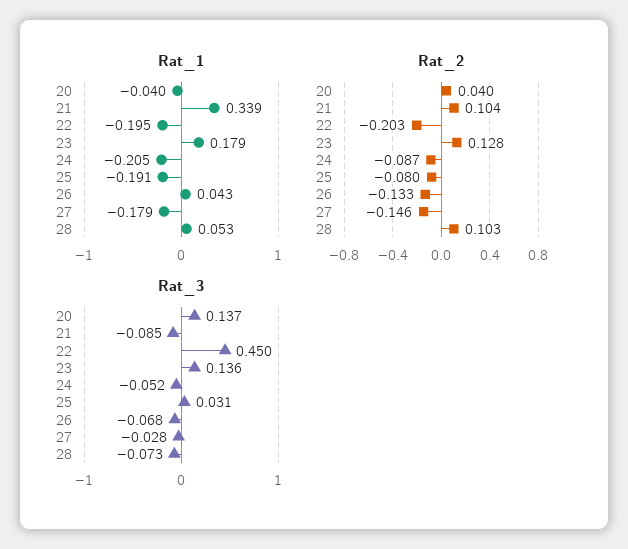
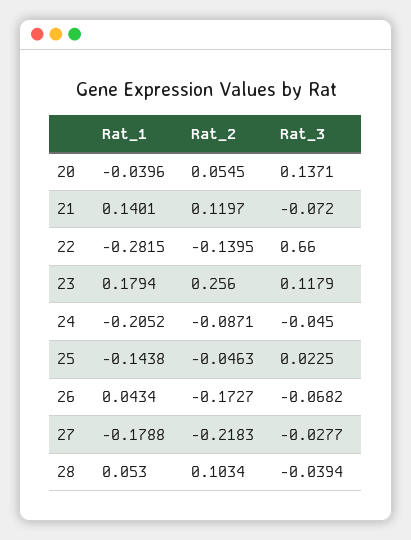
  {
    "Rat_1": {
      "20": -0.0396,
-     "21": 0.339,
+     "21": 0.1401,
-     "22": -0.195,
+     "22": -0.2815,
      "23": 0.1794,
      "24": -0.2052,
-     "25": -0.191,
+     "25": -0.1438,
      "26": 0.0434,
      "27": -0.1788,
      "28": 0.053
    },
    "Rat_2": {
-     "20": 0.04,
+     "20": 0.0545,
-     "21": 0.104,
+     "21": 0.1197,
-     "22": -0.203,
+     "22": -0.1395,
-     "23": 0.128,
+     "23": 0.256,
      "24": -0.0871,
-     "25": -0.08,
+     "25": -0.0463,
-     "26": -0.133,
+     "26": -0.1727,
-     "27": -0.146,
+     "27": -0.2183,
      "28": 0.1034
    },
    "Rat_3": {
      "20": 0.1371,
-     "21": -0.085,
+     "21": -0.072,
-     "22": 0.45,
+     "22": 0.66,
-     "23": 0.136,
+     "23": 0.1179,
-     "24": -0.052,
+     "24": -0.045,
-     "25": 0.031,
+     "25": 0.0225,
      "26": -0.0682,
      "27": -0.0277,
-     "28": -0.073
+     "28": -0.0394
    }
  }

